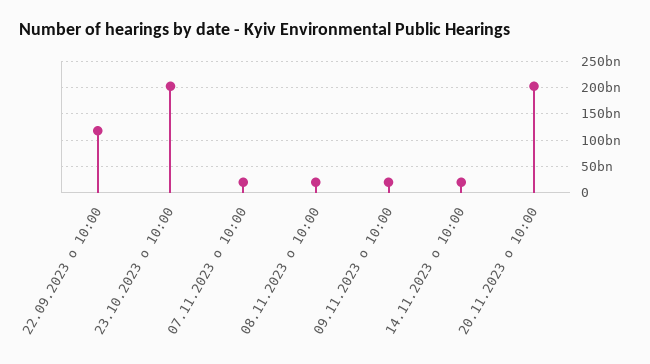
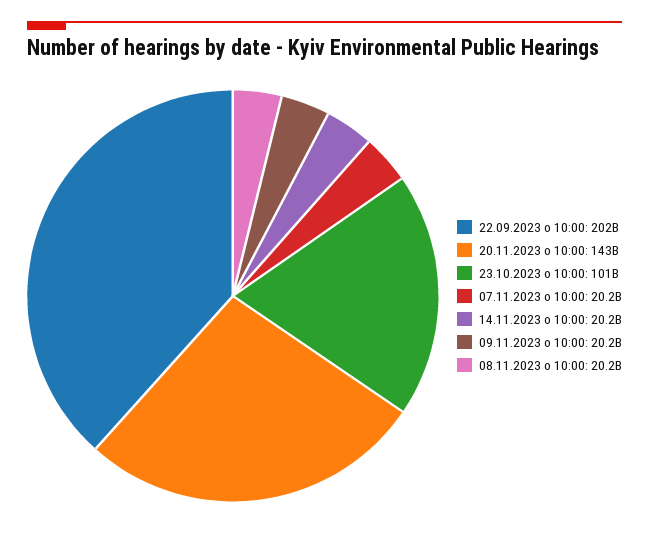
  {
-   "22.09.2023 о 10:00": 125000000000,
+   "22.09.2023 о 10:00": 202000000000,
-   "23.10.2023 о 10:00": 200000000000,
+   "23.10.2023 о 10:00": 101000000000,
    "07.11.2023 о 10:00": 20200000000,
    "08.11.2023 о 10:00": 20200000000,
    "09.11.2023 о 10:00": 20200000000,
    "14.11.2023 о 10:00": 20200000000,
-   "20.11.2023 о 10:00": 200000000000
+   "20.11.2023 о 10:00": 143000000000
  }

